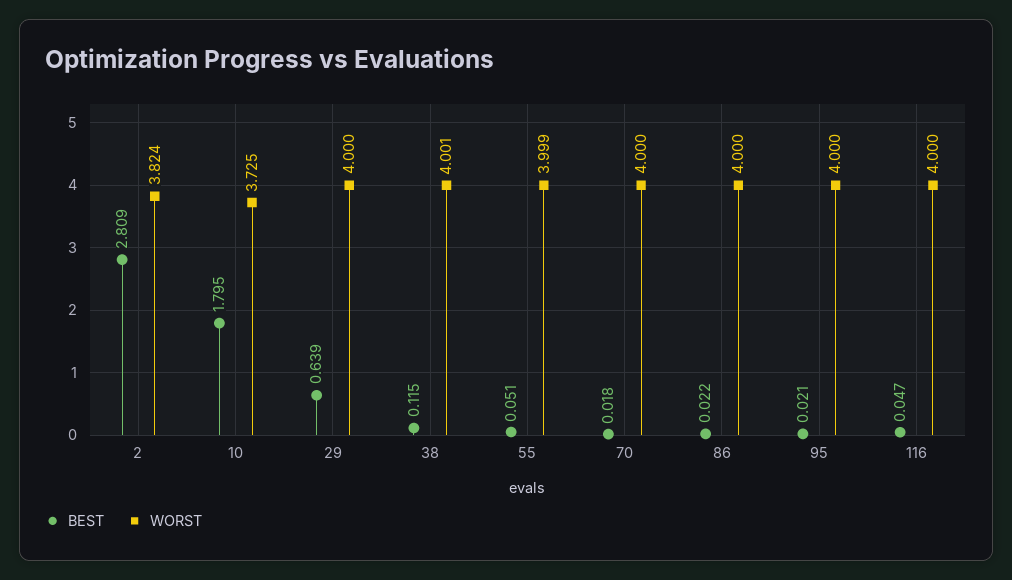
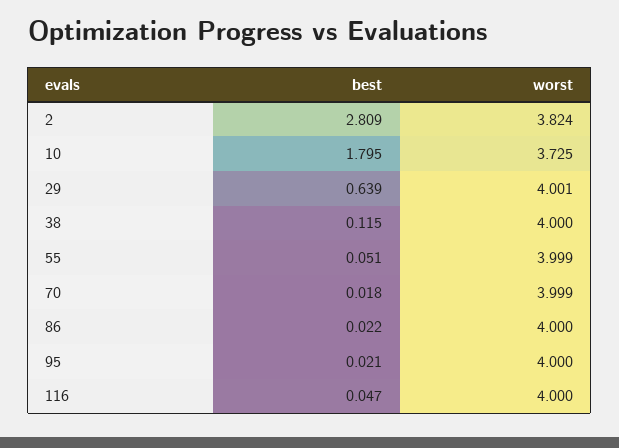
  {
    "BEST": {
      "2": 2.809,
      "10": 1.795,
      "29": 0.639,
      "38": 0.115,
      "55": 0.051,
      "70": 0.018,
      "86": 0.022,
      "95": 0.021,
      "116": 0.047
    },
    "WORST": {
      "2": 3.824,
      "10": 3.725,
-     "29": 4,
+     "29": 4.001,
-     "38": 4.001,
+     "38": 4,
      "55": 3.999,
-     "70": 4,
+     "70": 3.999,
      "86": 4,
      "95": 4,
      "116": 4
    }
  }

